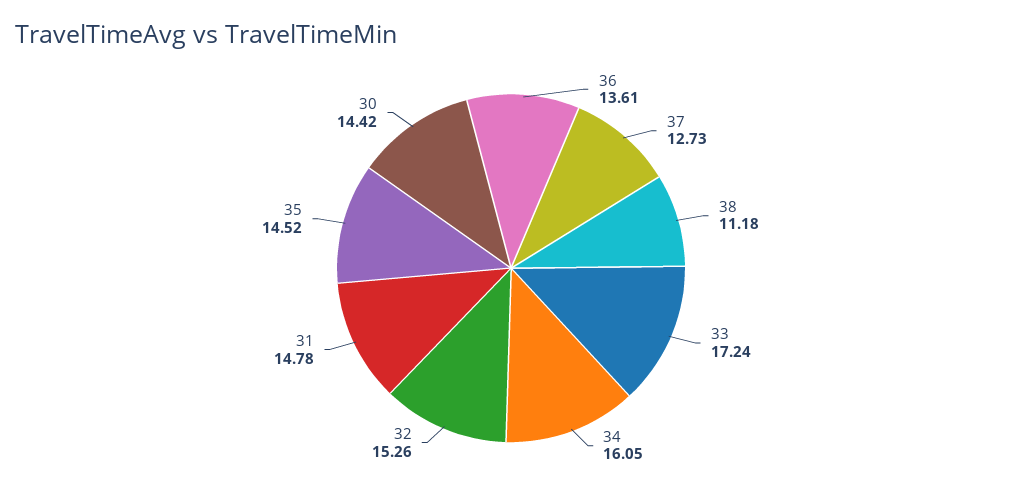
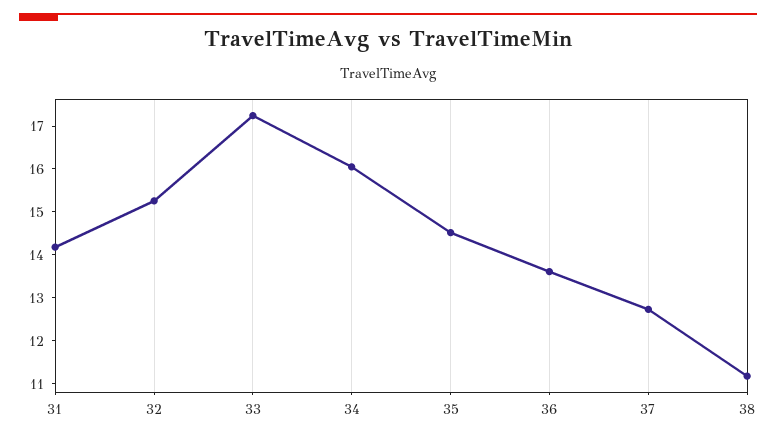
  {
    "36": 13.61,
    "37": 12.73,
    "38": 11.18,
    "33": 17.24,
    "34": 16.05,
    "32": 15.26,
-   "31": 14.78,
+   "31": 14.2,
-   "35": 14.52,
+   "35": 14.52
-   "30": 14.42
  }

